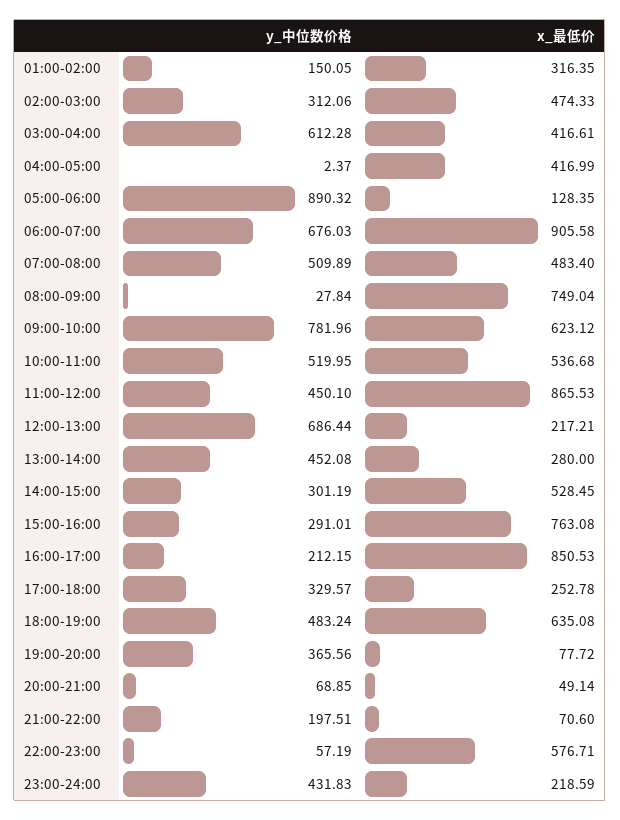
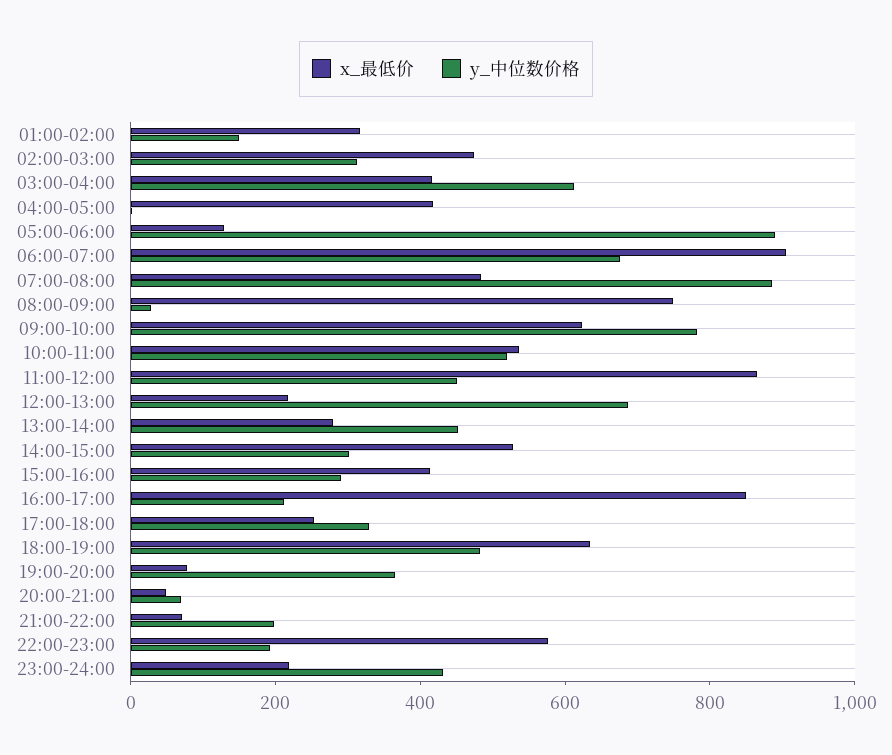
  {
    "y_中位数价格": {
      "01:00-02:00": 150.05,
      "02:00-03:00": 312.06,
      "03:00-04:00": 612.28,
      "04:00-05:00": 2.37,
      "05:00-06:00": 890.32,
      "06:00-07:00": 676.03,
-     "07:00-08:00": 509.89,
+     "07:00-08:00": 900,
      "08:00-09:00": 27.84,
      "09:00-10:00": 781.96,
      "10:00-11:00": 519.95,
      "11:00-12:00": 450.1,
      "12:00-13:00": 686.44,
      "13:00-14:00": 452.08,
      "14:00-15:00": 301.19,
      "15:00-16:00": 291.01,
      "16:00-17:00": 212.15,
      "17:00-18:00": 329.57,
      "18:00-19:00": 483.24,
      "19:00-20:00": 365.56,
      "20:00-21:00": 68.85,
      "21:00-22:00": 197.51,
-     "22:00-23:00": 57.19,
+     "22:00-23:00": 200,
      "23:00-24:00": 431.83
    },
    "x_最低价": {
      "01:00-02:00": 316.35,
      "02:00-03:00": 474.33,
      "03:00-04:00": 416.61,
      "04:00-05:00": 416.99,
      "05:00-06:00": 128.35,
      "06:00-07:00": 905.58,
      "07:00-08:00": 483.4,
      "08:00-09:00": 749.04,
      "09:00-10:00": 623.12,
      "10:00-11:00": 536.68,
      "11:00-12:00": 865.53,
      "12:00-13:00": 217.21,
      "13:00-14:00": 280,
      "14:00-15:00": 528.45,
-     "15:00-16:00": 763.08,
+     "15:00-16:00": 400,
      "16:00-17:00": 850.53,
      "17:00-18:00": 252.78,
      "18:00-19:00": 635.08,
      "19:00-20:00": 77.72,
      "20:00-21:00": 49.14,
      "21:00-22:00": 70.6,
      "22:00-23:00": 576.71,
      "23:00-24:00": 218.59
    }
  }

